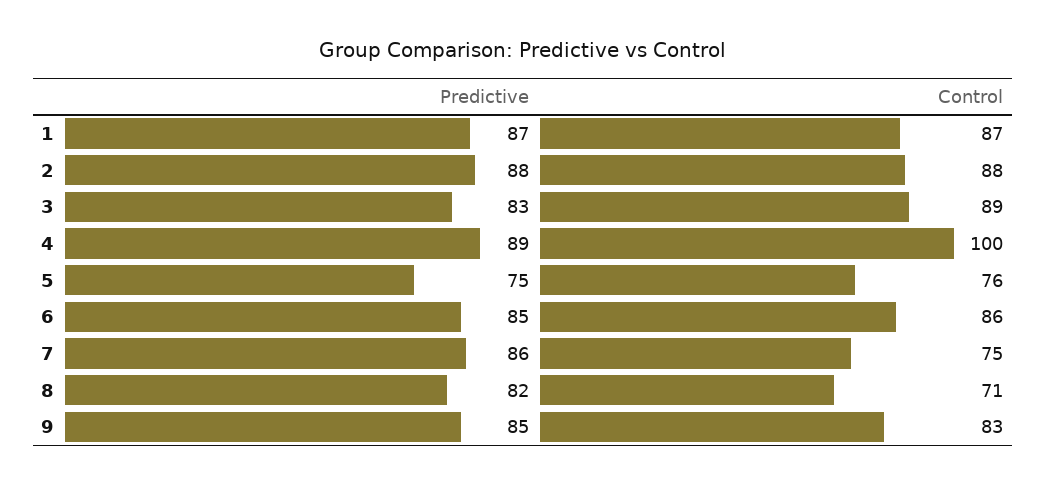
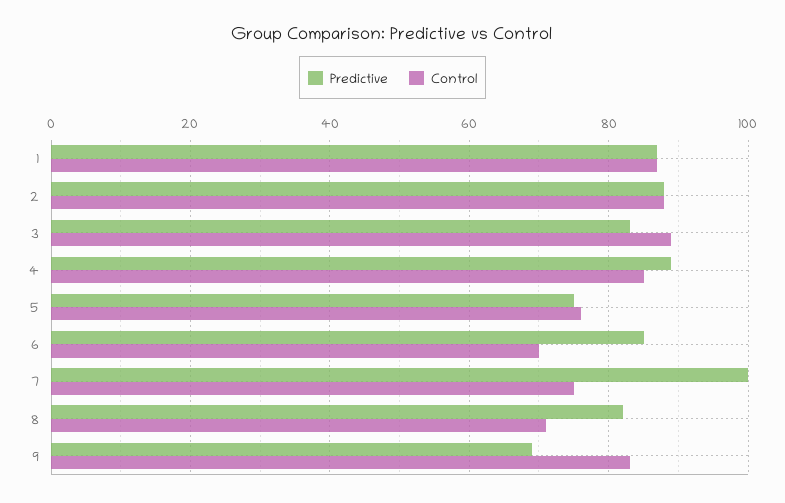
  {
    "Predictive": {
      "1": 87,
      "2": 88,
      "3": 83,
      "4": 89,
      "5": 75,
      "6": 85,
-     "7": 86,
+     "7": 100,
      "8": 82,
-     "9": 85
+     "9": 70
    },
    "Control": {
      "1": 87,
      "2": 88,
      "3": 89,
-     "4": 100,
+     "4": 85,
      "5": 76,
-     "6": 86,
+     "6": 70,
      "7": 75,
      "8": 71,
      "9": 83
    }
  }

